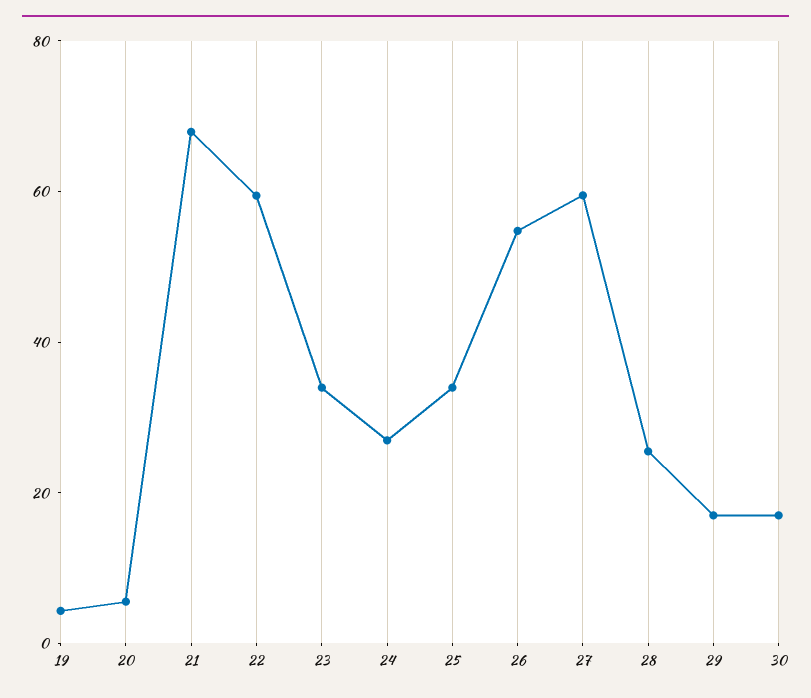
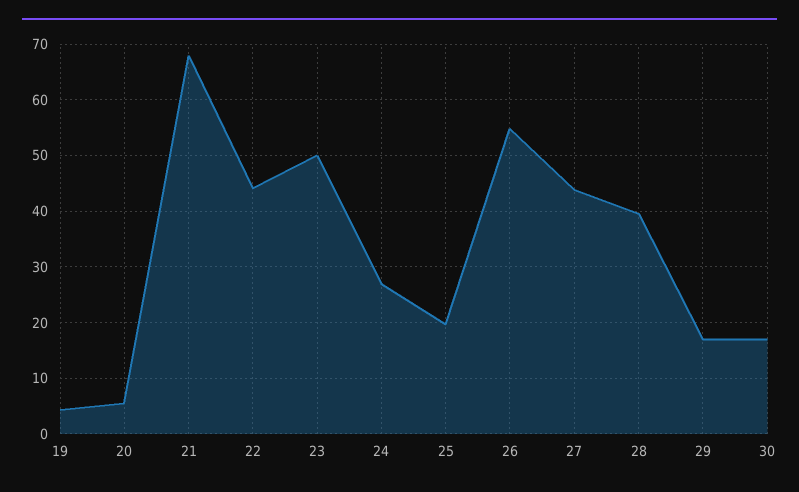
  {
    "19": 4,
    "20": 6,
    "21": 68,
-   "22": 60,
+   "22": 44,
-   "23": 35,
+   "23": 50,
    "24": 26,
-   "25": 35,
+   "25": 20,
    "26": 54,
-   "27": 60,
+   "27": 44,
-   "28": 25,
+   "28": 40,
    "29": 16,
    "30": 16
  }

